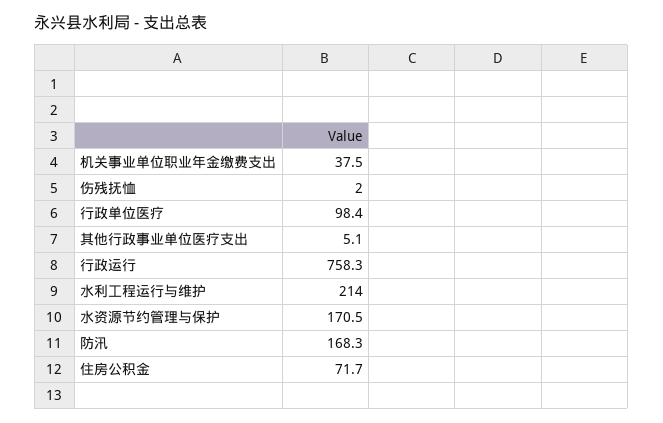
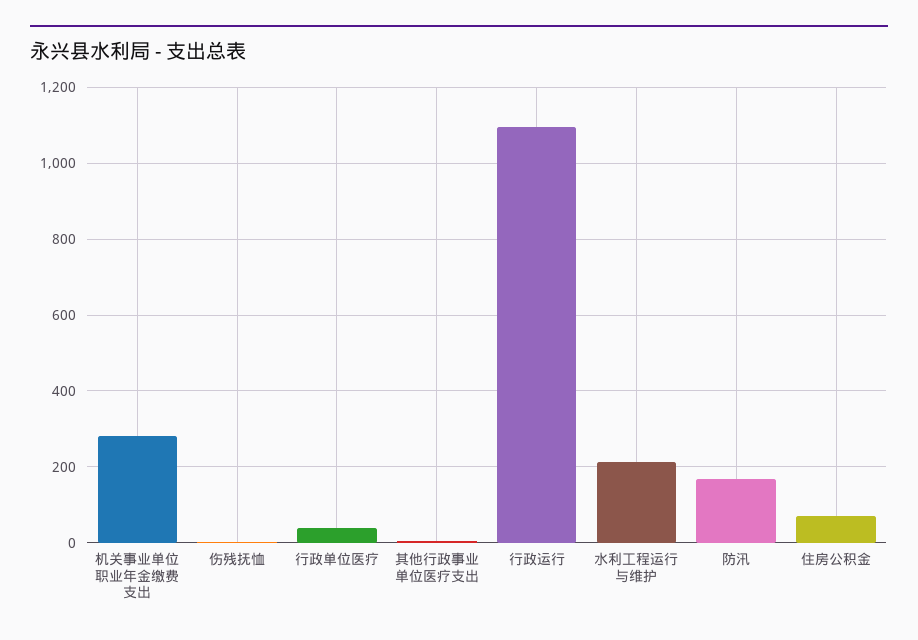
  {
-   "机关事业单位职业年金缴费支出": 37.5,
+   "机关事业单位职业年金缴费支出": 280,
    "伤残抚恤": 2,
-   "行政单位医疗": 98.4,
+   "行政单位医疗": 40,
    "其他行政事业单位医疗支出": 5.1,
-   "行政运行": 758.3,
+   "行政运行": 1100,
    "水利工程运行与维护": 214,
-   "水资源节约管理与保护": 170.5,
    "防汛": 168.3,
    "住房公积金": 71.7
  }

